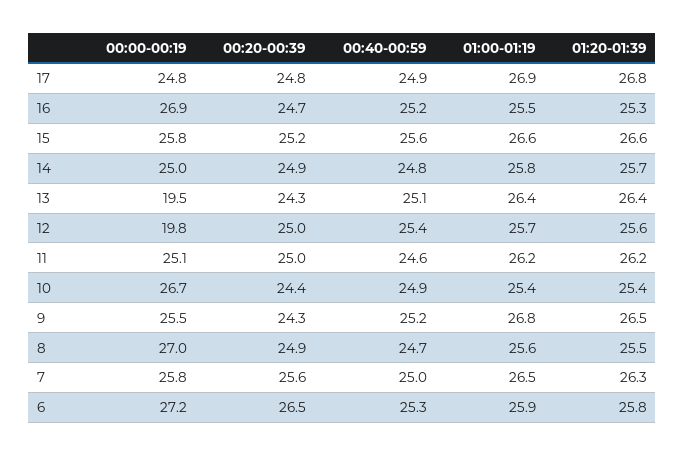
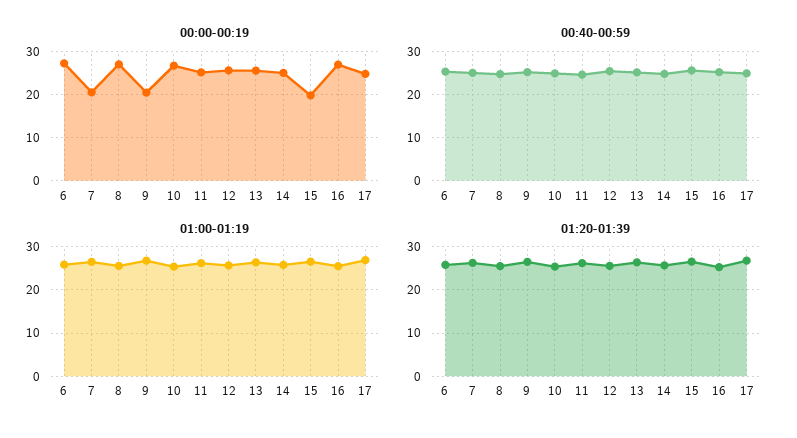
  {
    "00:00-00:19": {
      "17": 24.8,
      "16": 26.9,
-     "15": 25.8,
+     "15": 20,
      "14": 25,
-     "13": 19.5,
+     "13": 26,
-     "12": 19.8,
+     "12": 26,
      "11": 25.1,
      "10": 26.7,
-     "9": 25.5,
+     "9": 20,
      "8": 27,
-     "7": 25.8,
+     "7": 20,
      "6": 27.2
    },
-   "00:20-00:39": {
-     "17": 24.8,
-     "16": 24.7,
-     "15": 25.2,
-     "14": 24.9,
-     "13": 24.3,
-     "12": 25,
-     "11": 25,
-     "10": 24.4,
-     "9": 24.3,
-     "8": 24.9,
-     "7": 25.6,
-     "6": 26.5
-   },
    "00:40-00:59": {
      "17": 24.9,
      "16": 25.2,
      "15": 25.6,
      "14": 24.8,
      "13": 25.1,
      "12": 25.4,
      "11": 24.6,
      "10": 24.9,
      "9": 25.2,
      "8": 24.7,
      "7": 25,
      "6": 25.3
    },
    "01:00-01:19": {
      "17": 26.9,
      "16": 25.5,
      "15": 26.6,
      "14": 25.8,
      "13": 26.4,
      "12": 25.7,
      "11": 26.2,
      "10": 25.4,
      "9": 26.8,
      "8": 25.6,
      "7": 26.5,
      "6": 25.9
    },
    "01:20-01:39": {
      "17": 26.8,
      "16": 25.3,
      "15": 26.6,
      "14": 25.7,
      "13": 26.4,
      "12": 25.6,
      "11": 26.2,
      "10": 25.4,
      "9": 26.5,
      "8": 25.5,
      "7": 26.3,
      "6": 25.8
    }
  }

